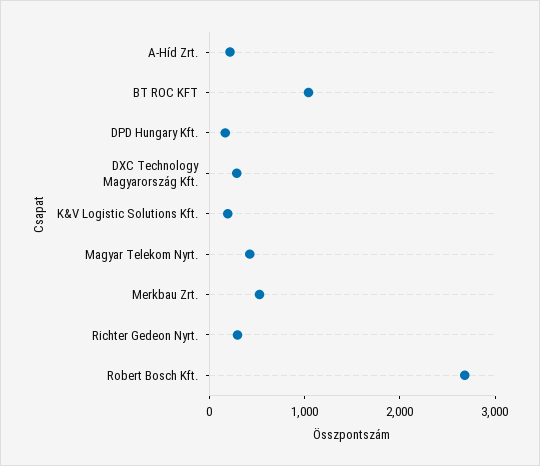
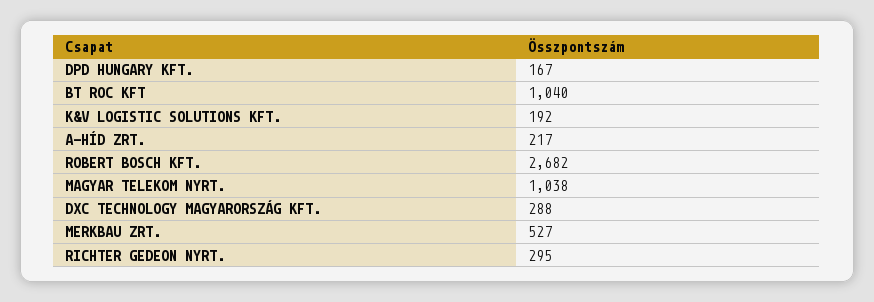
  {
    "A-Híd Zrt.": 217,
    "BT ROC KFT": 1040,
    "DPD Hungary Kft.": 167,
    "DXC Technology Magyarország Kft.": 288,
    "K&V Logistic Solutions Kft.": 192,
-   "Magyar Telekom Nyrt.": 400,
+   "Magyar Telekom Nyrt.": 1038,
    "Merkbau Zrt.": 527,
    "Richter Gedeon Nyrt.": 295,
    "Robert Bosch Kft.": 2682
  }

